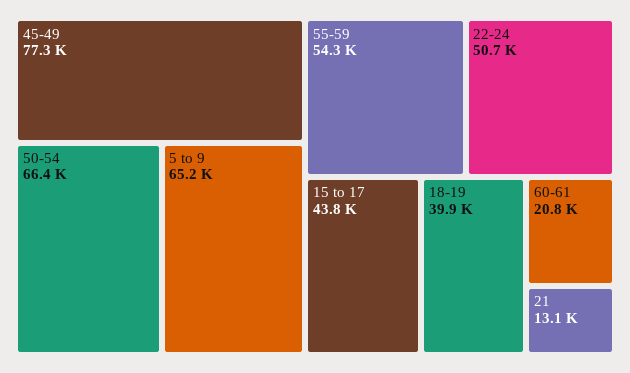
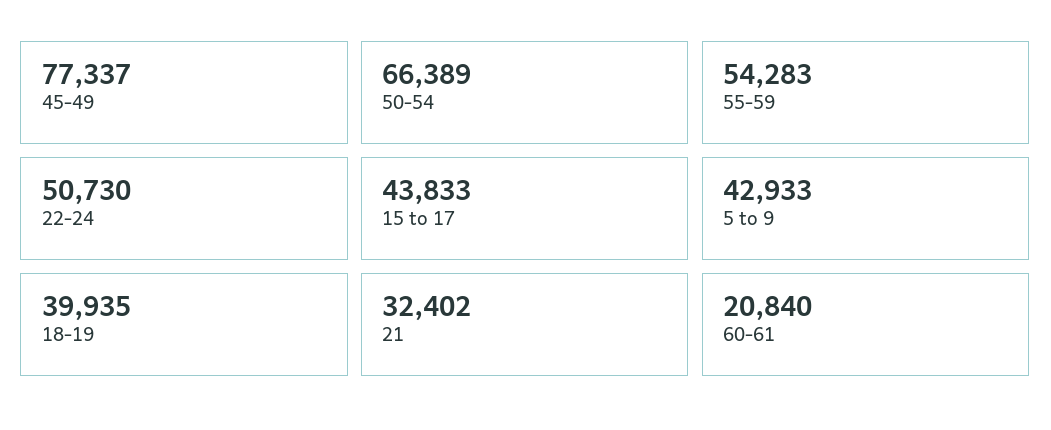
  {
    "45-49": 77337,
    "50-54": 66389,
-   "5 to 9": 65200,
+   "5 to 9": 42933,
    "55-59": 54283,
    "22-24": 50730,
    "15 to 17": 43833,
    "18-19": 39935,
    "60-61": 20840,
-   "21": 13100
+   "21": 32402
  }

